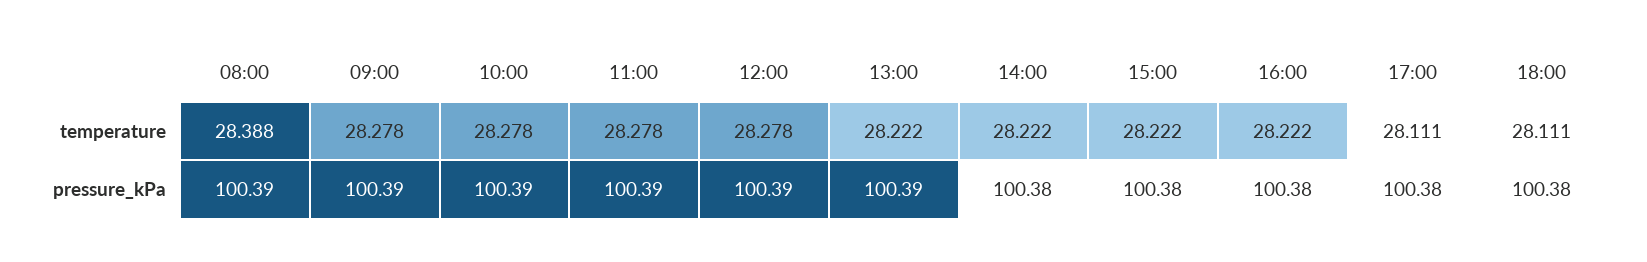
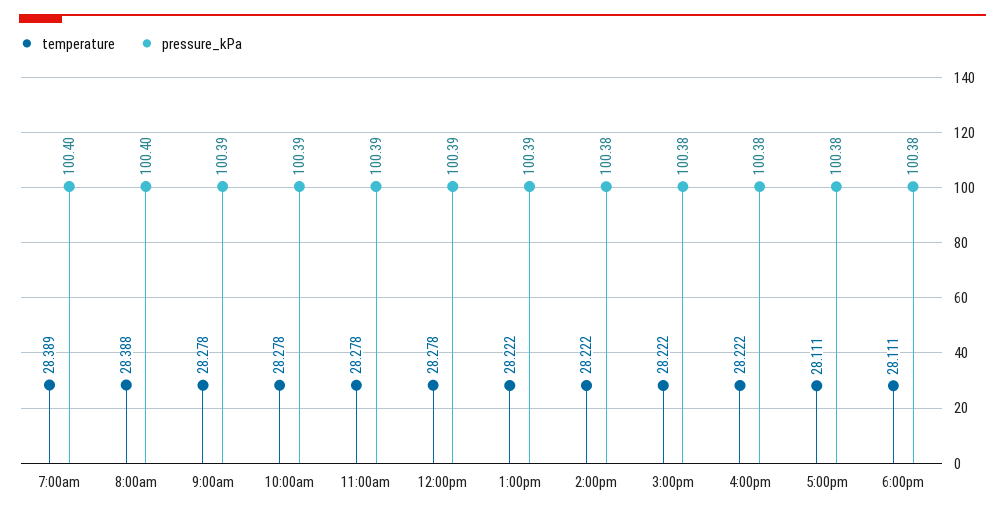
  {
    "temperature": {
      "08:00": 28.388,
      "09:00": 28.278,
      "10:00": 28.278,
      "11:00": 28.278,
      "12:00": 28.278,
      "13:00": 28.222,
      "14:00": 28.222,
      "15:00": 28.222,
      "16:00": 28.222,
      "17:00": 28.111,
-     "18:00": 28.111
+     "18:00": 28.111,
+     "7:00am": 28.389
    },
    "pressure_kPa": {
-     "08:00": 100.39,
+     "08:00": 100.4,
      "09:00": 100.39,
      "10:00": 100.39,
      "11:00": 100.39,
      "12:00": 100.39,
      "13:00": 100.39,
      "14:00": 100.38,
      "15:00": 100.38,
      "16:00": 100.38,
      "17:00": 100.38,
-     "18:00": 100.38
+     "18:00": 100.38,
+     "7:00am": 100.4
    }
  }

